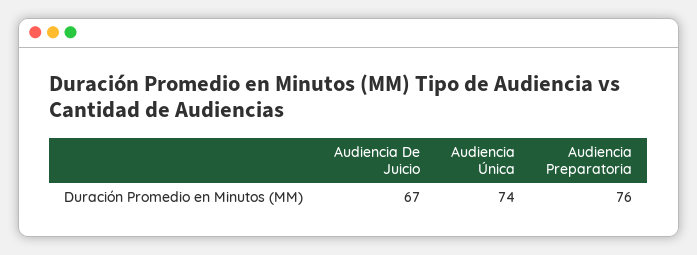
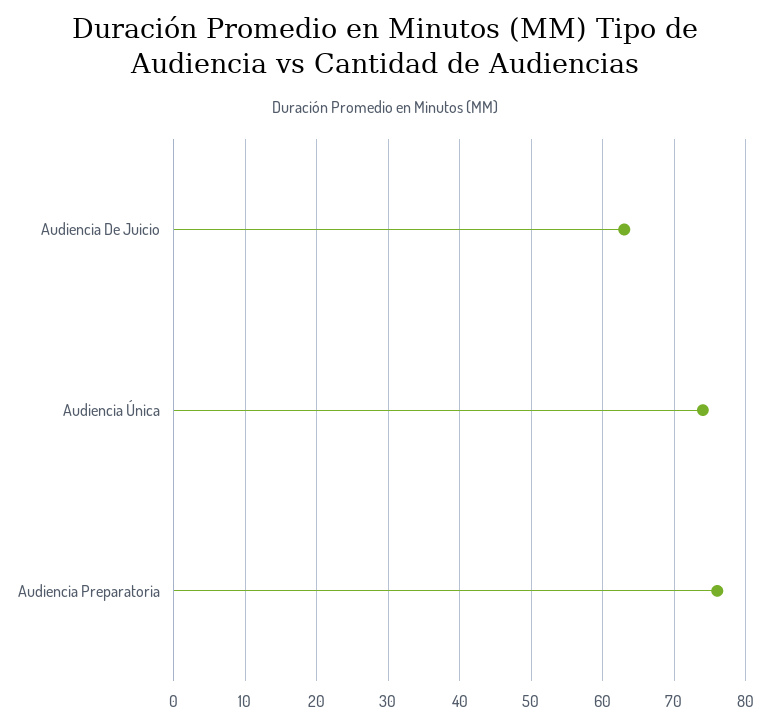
  {
-   "Audiencia De Juicio": 67,
+   "Audiencia De Juicio": 63,
    "Audiencia Única": 74,
    "Audiencia Preparatoria": 76
  }

